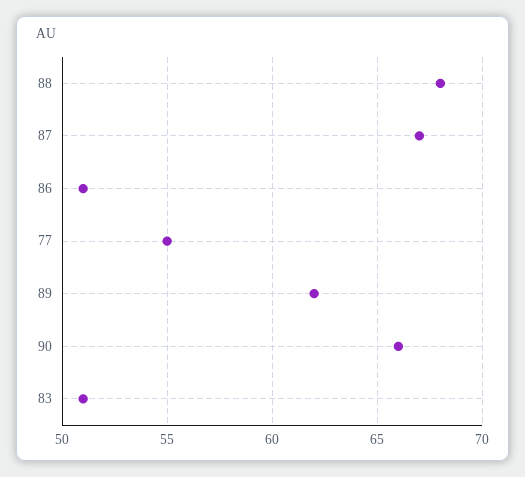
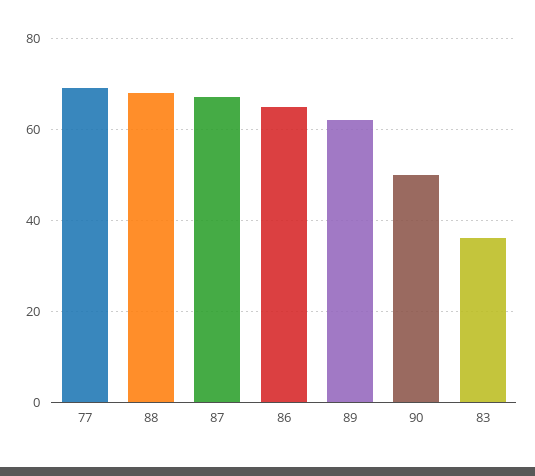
  {
    "88": 68,
    "87": 67,
-   "86": 51,
+   "86": 65,
-   "77": 55,
+   "77": 70,
    "89": 62,
-   "90": 66,
+   "90": 50,
-   "83": 51
+   "83": 35
  }

